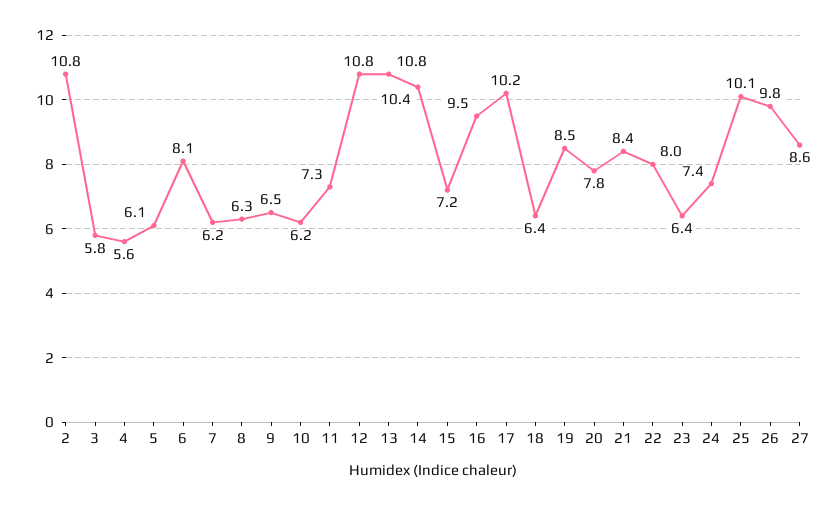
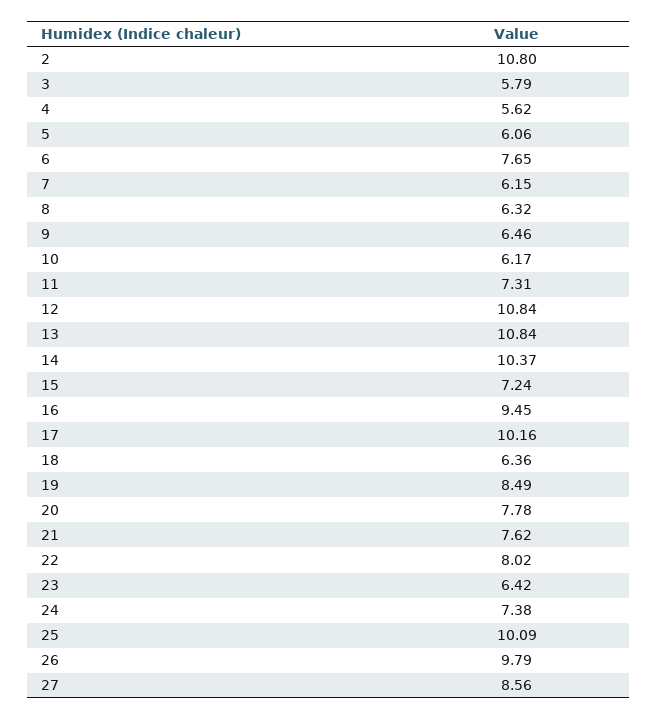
  {
    "2": 10.8,
    "3": 5.79,
    "4": 5.62,
    "5": 6.06,
-   "6": 8.1,
+   "6": 7.65,
    "7": 6.15,
    "8": 6.32,
    "9": 6.46,
    "10": 6.17,
    "11": 7.31,
    "12": 10.84,
    "13": 10.84,
    "14": 10.37,
    "15": 7.24,
    "16": 9.45,
    "17": 10.16,
    "18": 6.36,
    "19": 8.49,
    "20": 7.78,
-   "21": 8.4,
+   "21": 7.62,
    "22": 8.02,
    "23": 6.42,
    "24": 7.38,
    "25": 10.09,
    "26": 9.79,
    "27": 8.56
  }

